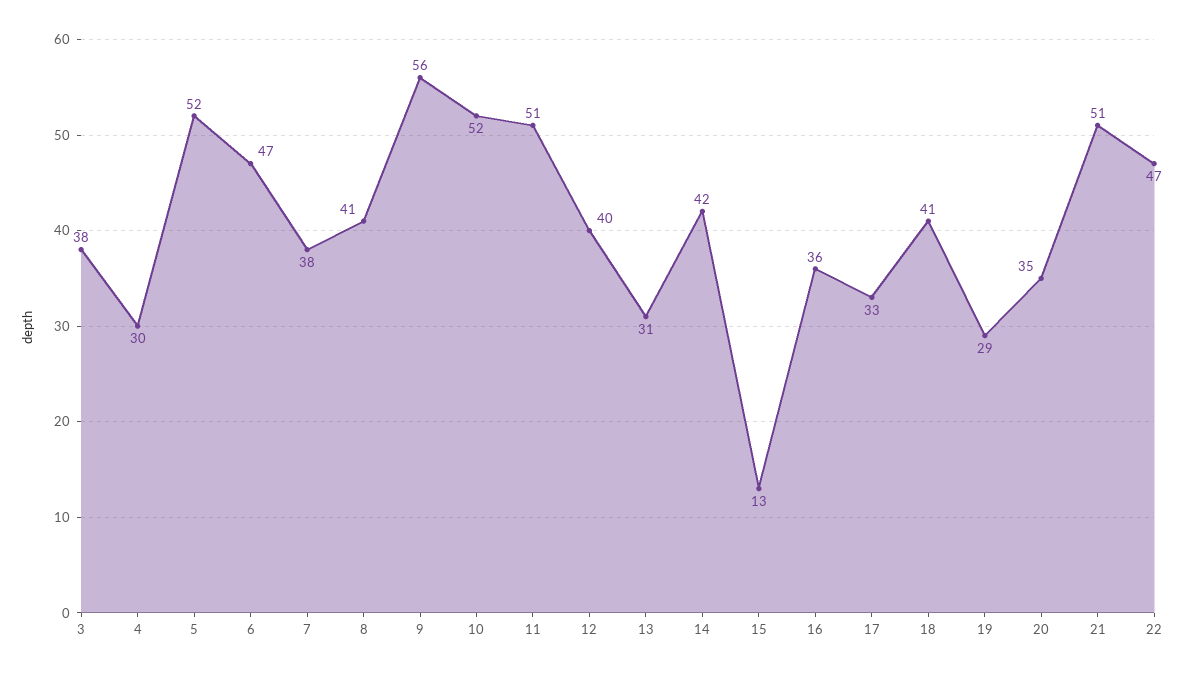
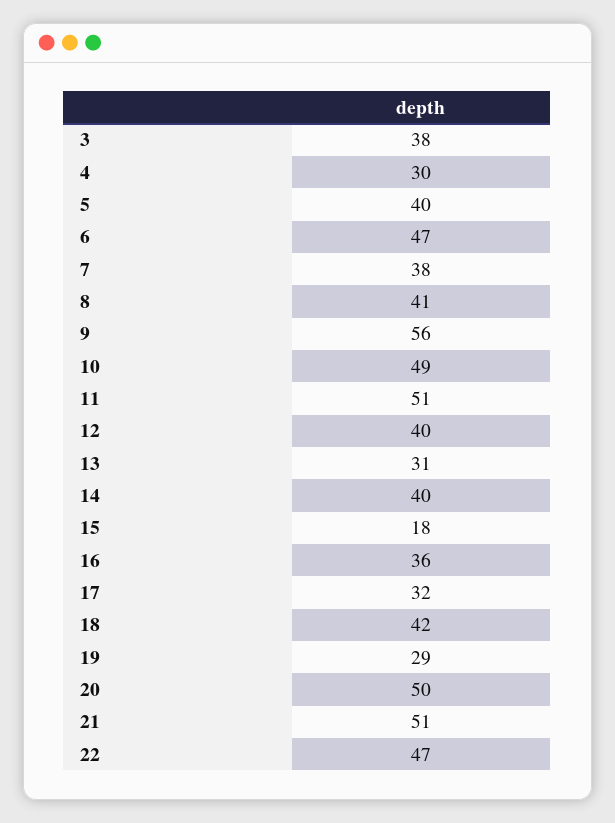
  {
    "3": 38,
    "4": 30,
-   "5": 52,
+   "5": 40,
    "6": 47,
    "7": 38,
    "8": 41,
    "9": 56,
-   "10": 52,
+   "10": 49,
    "11": 51,
    "12": 40,
    "13": 31,
-   "14": 42,
+   "14": 40,
-   "15": 13,
+   "15": 18,
    "16": 36,
-   "17": 33,
+   "17": 32,
-   "18": 41,
+   "18": 42,
    "19": 29,
-   "20": 35,
+   "20": 50,
    "21": 51,
    "22": 47
  }

